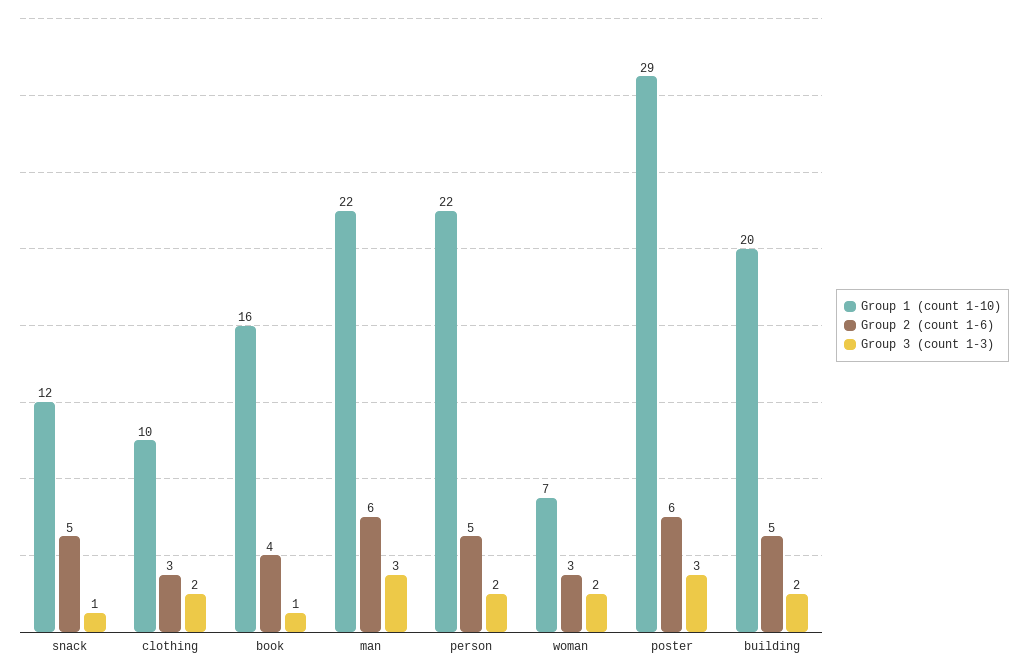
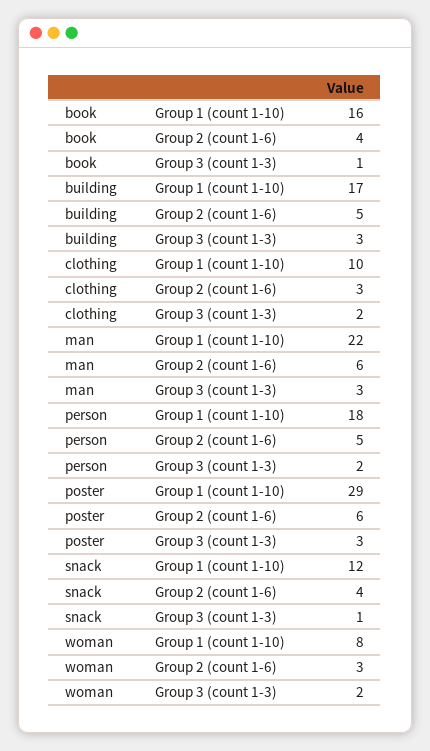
  {
    "Group 1 (count 1-10)": {
      "snack": 12,
      "clothing": 10,
      "book": 16,
      "man": 22,
-     "person": 22,
+     "person": 18,
-     "woman": 7,
+     "woman": 8,
      "poster": 29,
-     "building": 20
+     "building": 17
    },
    "Group 2 (count 1-6)": {
-     "snack": 5,
+     "snack": 4,
      "clothing": 3,
      "book": 4,
      "man": 6,
      "person": 5,
      "woman": 3,
      "poster": 6,
      "building": 5
    },
    "Group 3 (count 1-3)": {
      "snack": 1,
      "clothing": 2,
      "book": 1,
      "man": 3,
      "person": 2,
      "woman": 2,
      "poster": 3,
-     "building": 2
+     "building": 3
    }
  }

